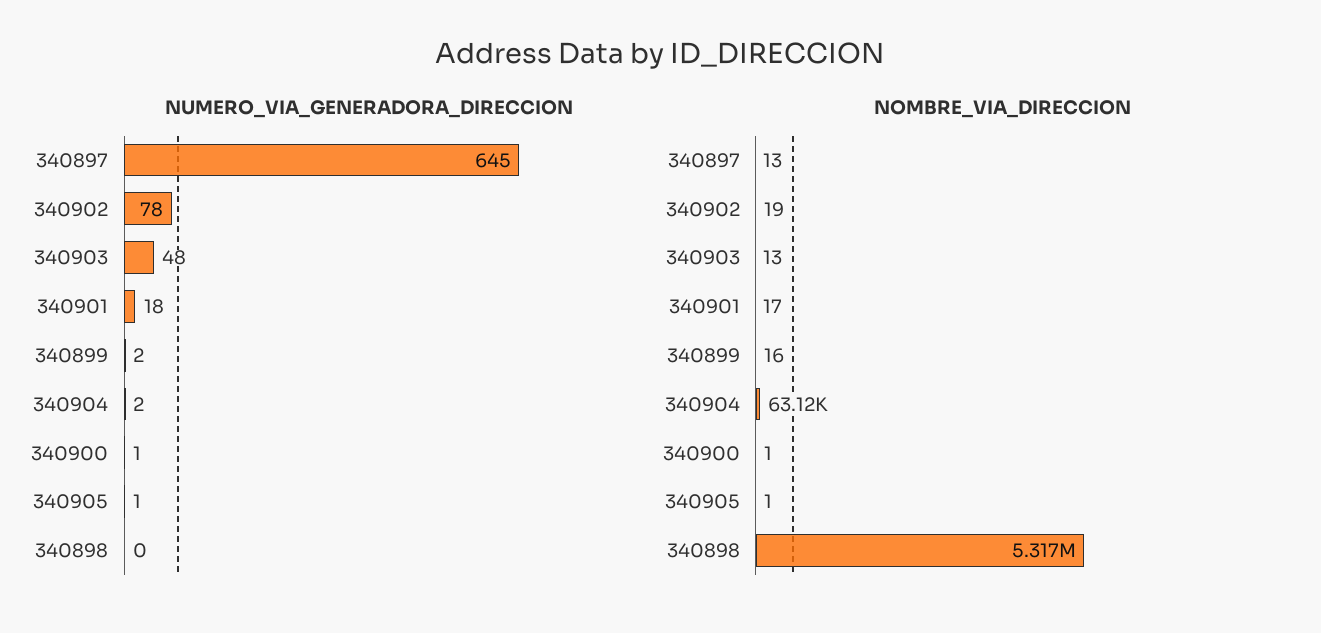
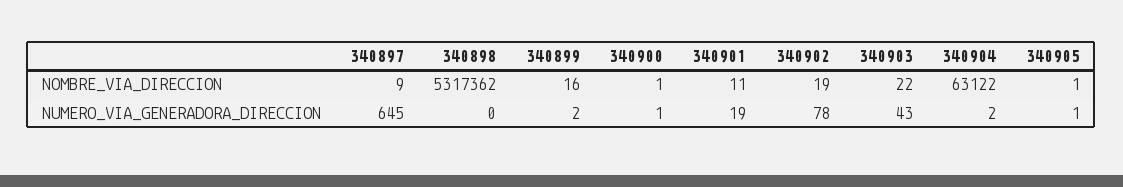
  {
    "NUMERO_VIA_GENERADORA_DIRECCION": {
      "340897": 645,
      "340902": 78,
-     "340903": 48,
+     "340903": 43,
-     "340901": 18,
+     "340901": 19,
      "340899": 2,
      "340904": 2,
      "340900": 1,
      "340905": 1,
      "340898": 0
    },
    "NOMBRE_VIA_DIRECCION": {
-     "340897": 13,
+     "340897": 9,
      "340902": 19,
-     "340903": 13,
+     "340903": 22,
-     "340901": 17,
+     "340901": 11,
      "340899": 16,
      "340904": 63122,
      "340900": 1,
      "340905": 1,
      "340898": 5317362
    }
  }

